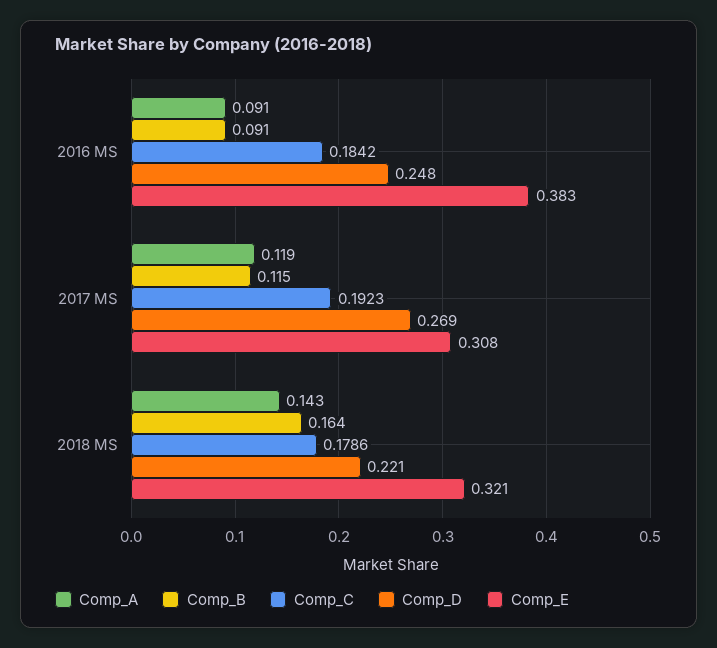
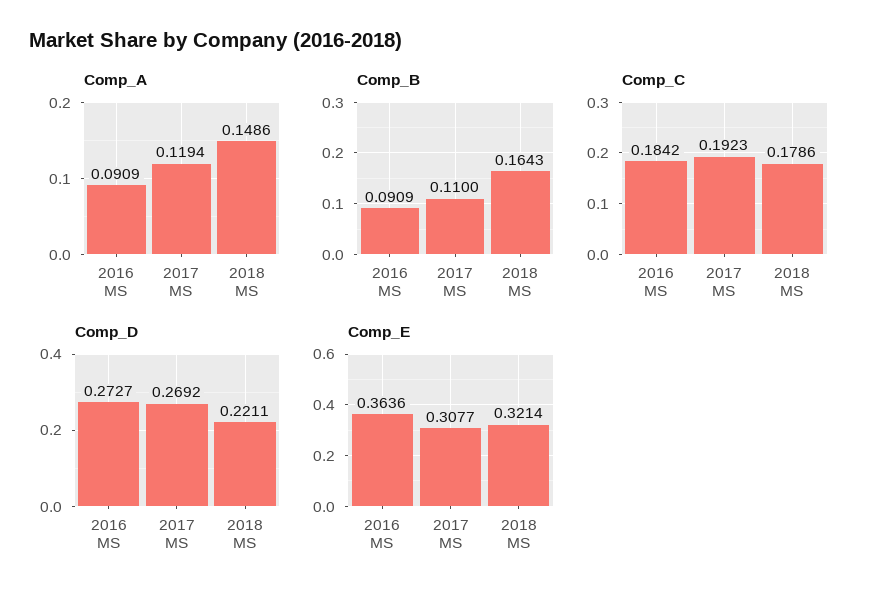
  {
    "Comp_A": {
      "2016 MS": 0.0909,
      "2017 MS": 0.1194,
-     "2018 MS": 0.143
+     "2018 MS": 0.1486
    },
    "Comp_B": {
      "2016 MS": 0.0909,
-     "2017 MS": 0.115,
+     "2017 MS": 0.11,
      "2018 MS": 0.1643
    },
    "Comp_C": {
      "2016 MS": 0.1842,
      "2017 MS": 0.1923,
      "2018 MS": 0.1786
    },
    "Comp_D": {
-     "2016 MS": 0.248,
+     "2016 MS": 0.2727,
      "2017 MS": 0.2692,
      "2018 MS": 0.2211
    },
    "Comp_E": {
-     "2016 MS": 0.383,
+     "2016 MS": 0.3636,
      "2017 MS": 0.3077,
      "2018 MS": 0.3214
    }
  }

